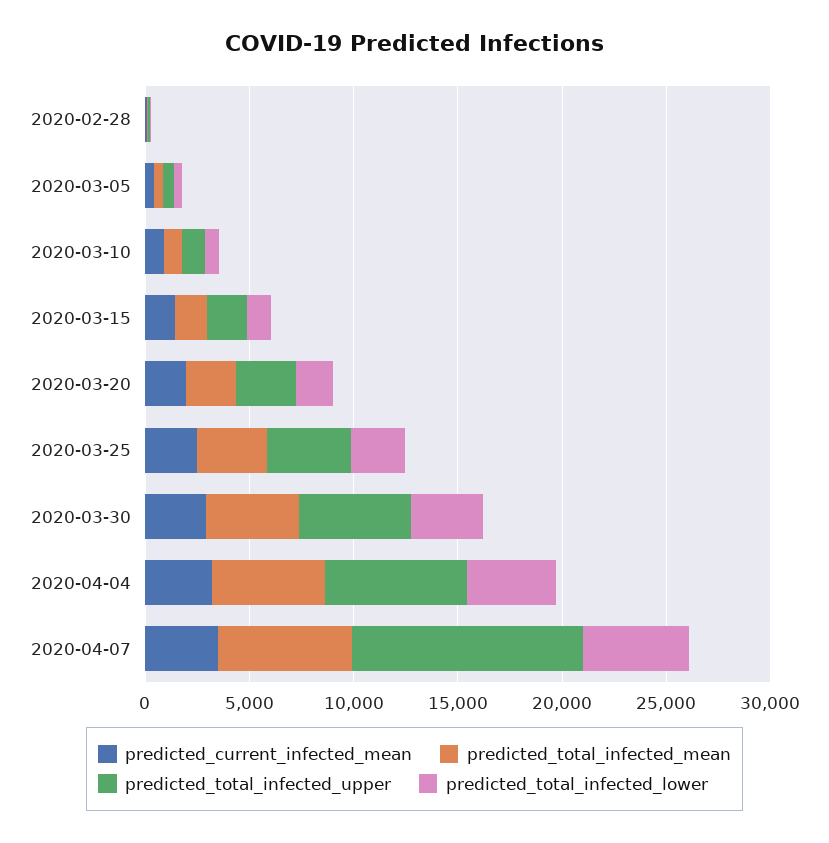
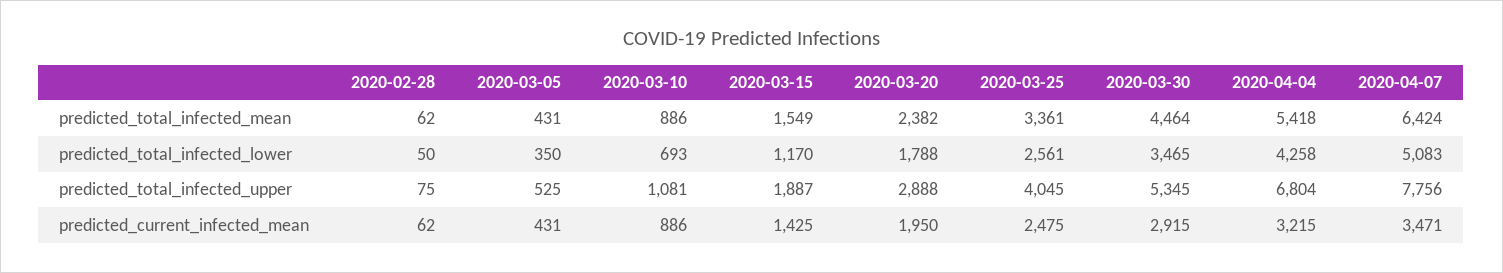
  {
    "predicted_current_infected_mean": {
      "2020-02-28": 62,
      "2020-03-05": 431,
      "2020-03-10": 886,
      "2020-03-15": 1425,
      "2020-03-20": 1950,
      "2020-03-25": 2475,
      "2020-03-30": 2915,
      "2020-04-04": 3215,
      "2020-04-07": 3471
    },
    "predicted_total_infected_mean": {
      "2020-02-28": 62,
      "2020-03-05": 431,
      "2020-03-10": 886,
      "2020-03-15": 1549,
      "2020-03-20": 2382,
      "2020-03-25": 3361,
      "2020-03-30": 4464,
      "2020-04-04": 5418,
      "2020-04-07": 6424
    },
    "predicted_total_infected_upper": {
      "2020-02-28": 75,
      "2020-03-05": 525,
      "2020-03-10": 1081,
      "2020-03-15": 1887,
      "2020-03-20": 2888,
      "2020-03-25": 4045,
      "2020-03-30": 5345,
      "2020-04-04": 6804,
-     "2020-04-07": 11000
+     "2020-04-07": 7756
    },
    "predicted_total_infected_lower": {
      "2020-02-28": 50,
      "2020-03-05": 350,
      "2020-03-10": 693,
      "2020-03-15": 1170,
      "2020-03-20": 1788,
      "2020-03-25": 2561,
      "2020-03-30": 3465,
      "2020-04-04": 4258,
      "2020-04-07": 5083
    }
  }

